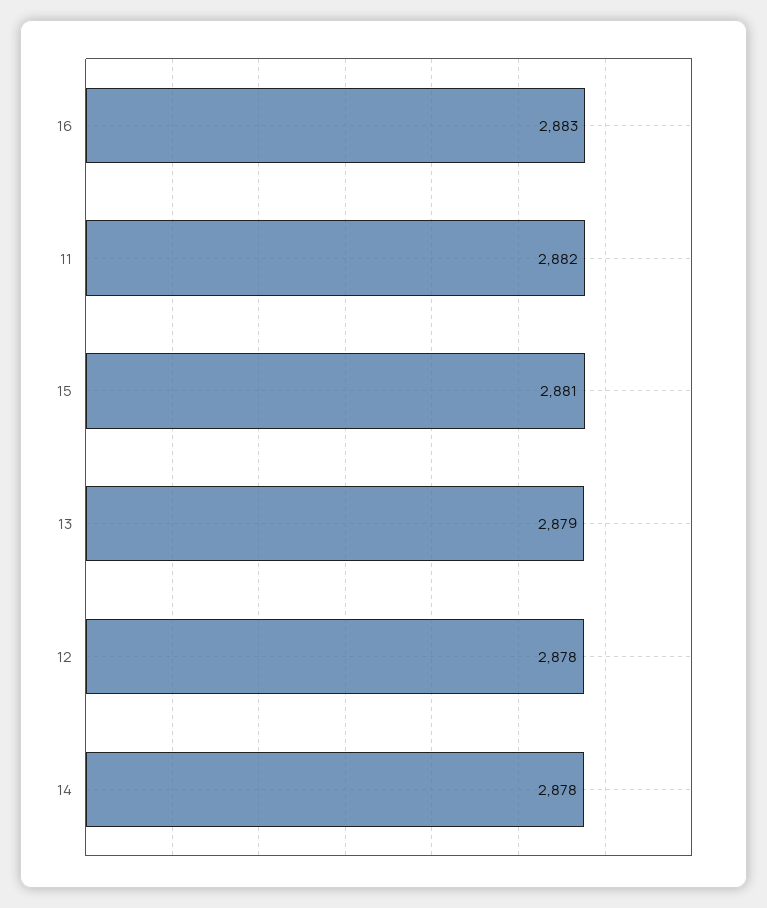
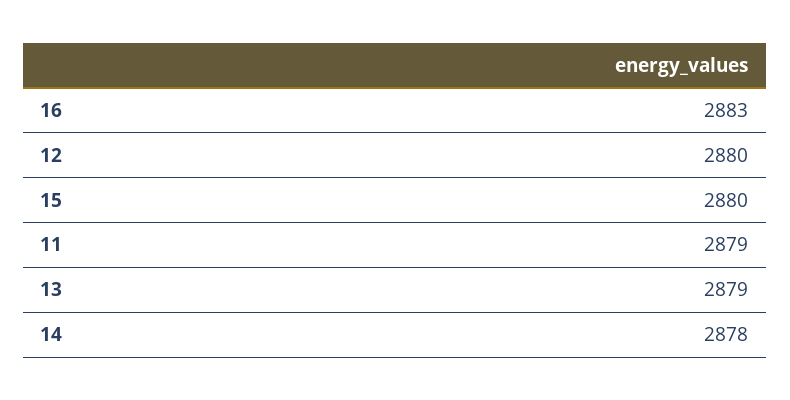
  {
    "16": 2883,
-   "11": 2882,
+   "11": 2879,
-   "15": 2881,
+   "15": 2880,
    "13": 2879,
-   "12": 2878,
+   "12": 2880,
    "14": 2878
  }

